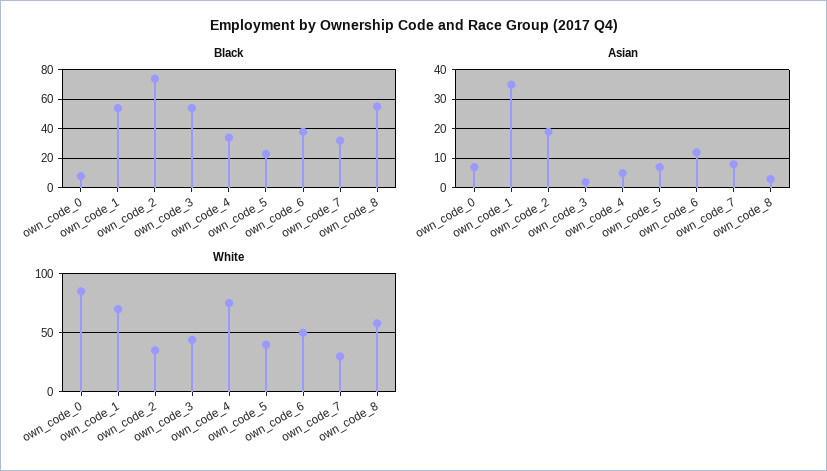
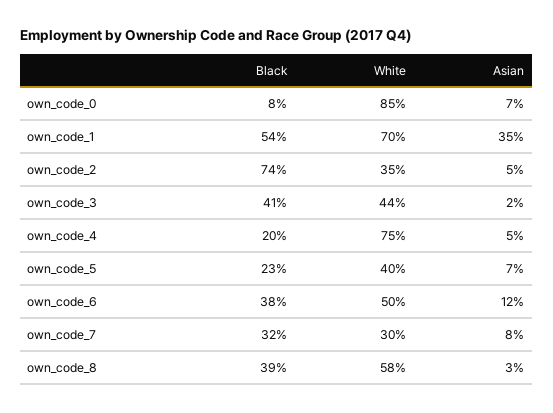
  {
    "Black": {
      "own_code_0": 8,
      "own_code_1": 54,
      "own_code_2": 74,
-     "own_code_3": 55,
+     "own_code_3": 41,
-     "own_code_4": 35,
+     "own_code_4": 20,
      "own_code_5": 23,
      "own_code_6": 38,
      "own_code_7": 32,
-     "own_code_8": 55
+     "own_code_8": 39
    },
    "Asian": {
      "own_code_0": 7,
      "own_code_1": 35,
-     "own_code_2": 20,
+     "own_code_2": 5,
      "own_code_3": 2,
      "own_code_4": 5,
      "own_code_5": 7,
      "own_code_6": 12,
      "own_code_7": 8,
      "own_code_8": 3
    },
    "White": {
      "own_code_0": 85,
      "own_code_1": 70,
      "own_code_2": 35,
      "own_code_3": 44,
      "own_code_4": 75,
      "own_code_5": 40,
      "own_code_6": 50,
      "own_code_7": 30,
      "own_code_8": 58
    }
  }

